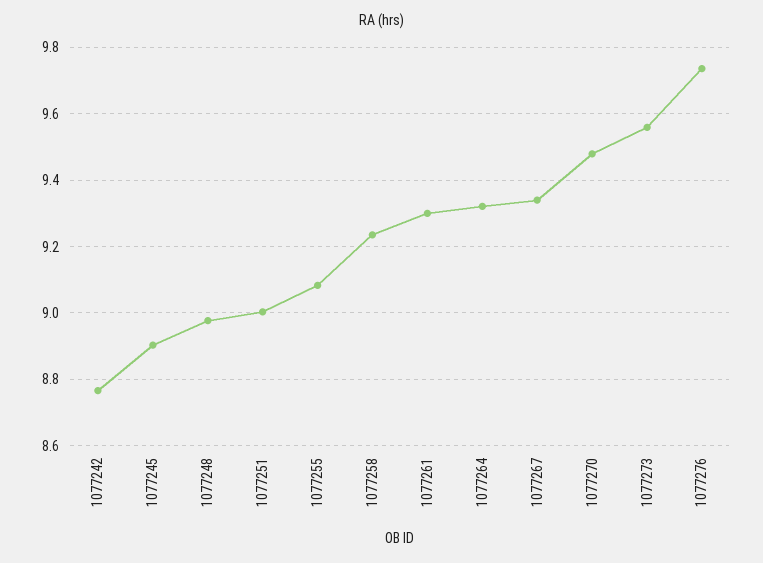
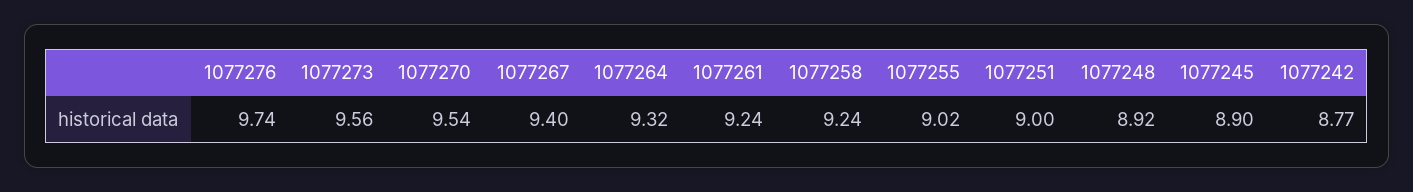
  {
    "1077242": 8.77,
    "1077245": 8.9,
-   "1077248": 8.98,
+   "1077248": 8.92,
    "1077251": 9,
-   "1077255": 9.08,
+   "1077255": 9.02,
    "1077258": 9.24,
-   "1077261": 9.3,
+   "1077261": 9.24,
    "1077264": 9.32,
-   "1077267": 9.34,
+   "1077267": 9.4,
-   "1077270": 9.48,
+   "1077270": 9.54,
    "1077273": 9.56,
    "1077276": 9.74
  }

